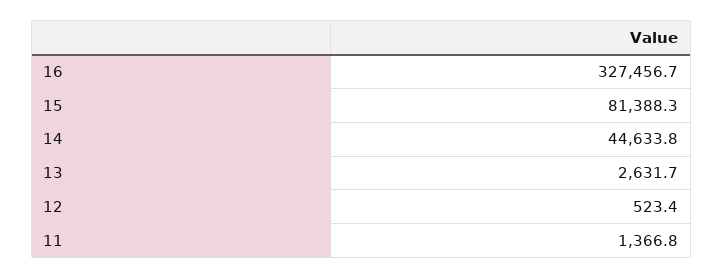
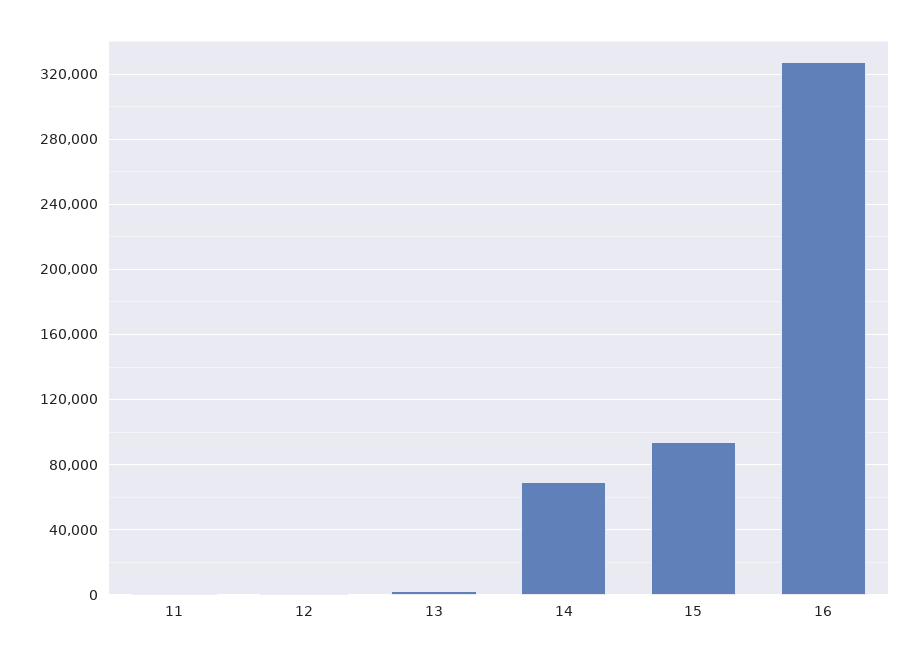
  {
    "16": 327456.7,
-   "15": 81388.3,
+   "15": 95000,
-   "14": 44633.8,
+   "14": 70000,
    "13": 2631.7,
    "12": 523.4,
    "11": 1366.8
  }

